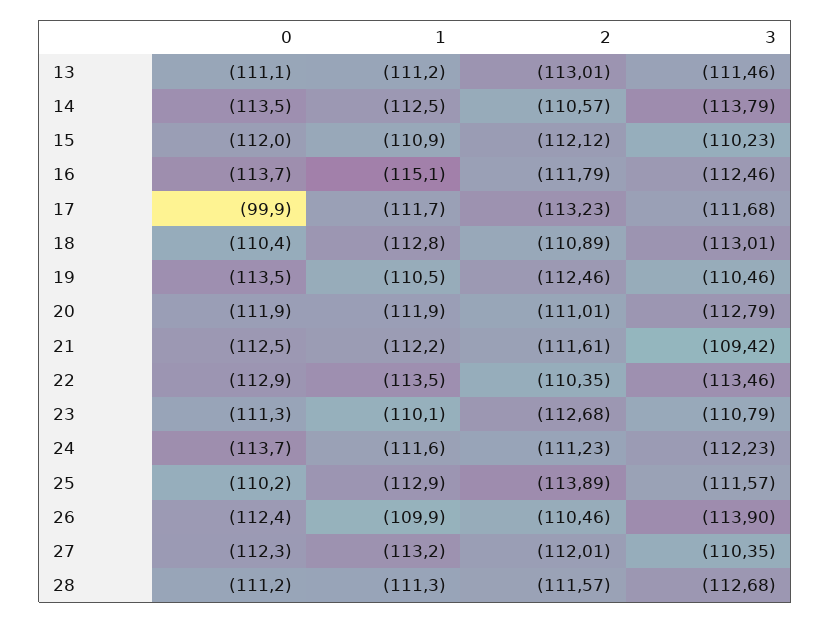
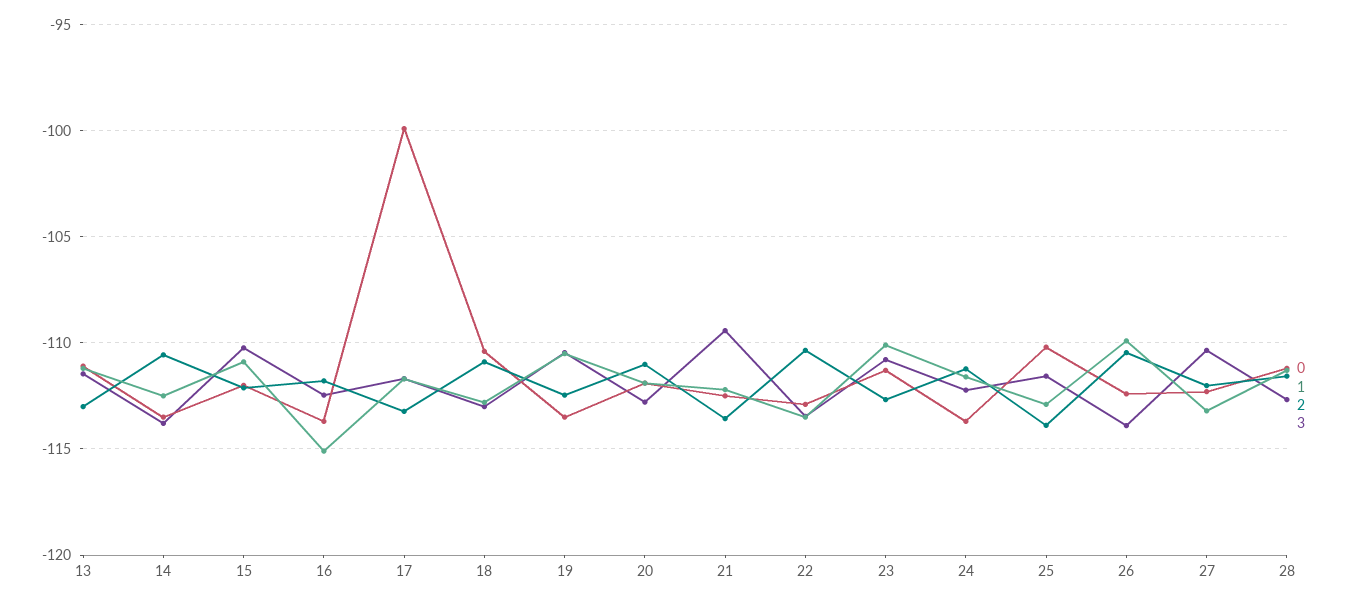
  {
    "0": {
      "13": -111.1,
      "14": -113.5,
      "15": -112,
      "16": -113.7,
      "17": -99.9,
      "18": -110.4,
      "19": -113.5,
      "20": -111.9,
      "21": -112.5,
      "22": -112.9,
      "23": -111.3,
      "24": -113.7,
      "25": -110.2,
      "26": -112.4,
      "27": -112.3,
      "28": -111.2
    },
    "1": {
      "13": -111.2,
      "14": -112.5,
      "15": -110.9,
      "16": -115.1,
      "17": -111.7,
      "18": -112.8,
      "19": -110.5,
      "20": -111.9,
      "21": -112.2,
      "22": -113.5,
      "23": -110.1,
      "24": -111.6,
      "25": -112.9,
      "26": -109.9,
      "27": -113.2,
      "28": -111.3
    },
    "2": {
      "13": -113.01,
      "14": -110.57,
      "15": -112.12,
      "16": -111.79,
      "17": -113.23,
      "18": -110.89,
      "19": -112.46,
      "20": -111.01,
-     "21": -111.61,
+     "21": -113.5,
      "22": -110.35,
      "23": -112.68,
      "24": -111.23,
      "25": -113.89,
      "26": -110.46,
      "27": -112.01,
      "28": -111.57
    },
    "3": {
      "13": -111.46,
      "14": -113.79,
      "15": -110.23,
      "16": -112.46,
      "17": -111.68,
      "18": -113.01,
      "19": -110.46,
      "20": -112.79,
      "21": -109.42,
      "22": -113.46,
      "23": -110.79,
      "24": -112.23,
      "25": -111.57,
      "26": -113.9,
      "27": -110.35,
      "28": -112.68
    }
  }

